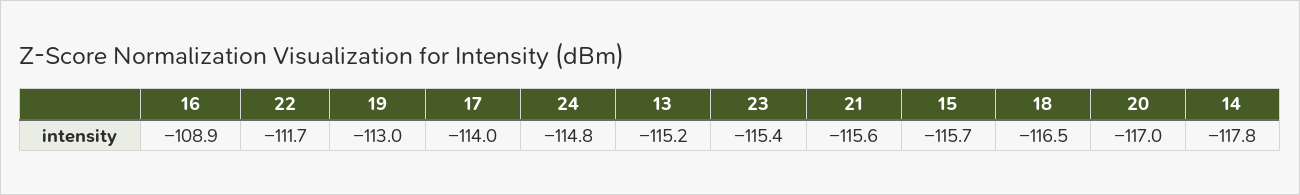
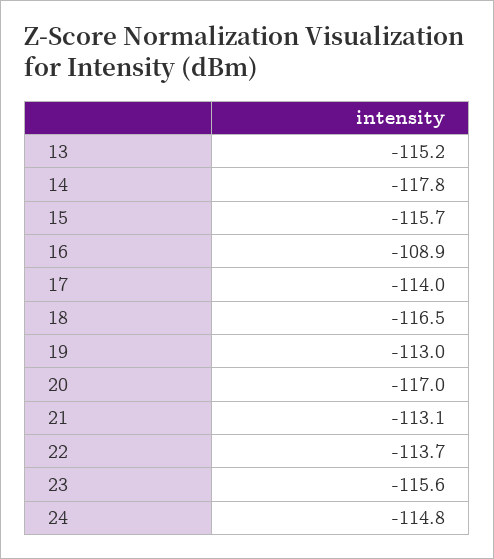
  {
    "16": -108.9,
-   "22": -111.7,
+   "22": -113.7,
    "19": -113,
    "17": -114,
    "24": -114.8,
    "13": -115.2,
-   "23": -115.4,
+   "23": -115.6,
-   "21": -115.6,
+   "21": -113.1,
    "15": -115.7,
    "18": -116.5,
    "20": -117,
    "14": -117.8
  }

